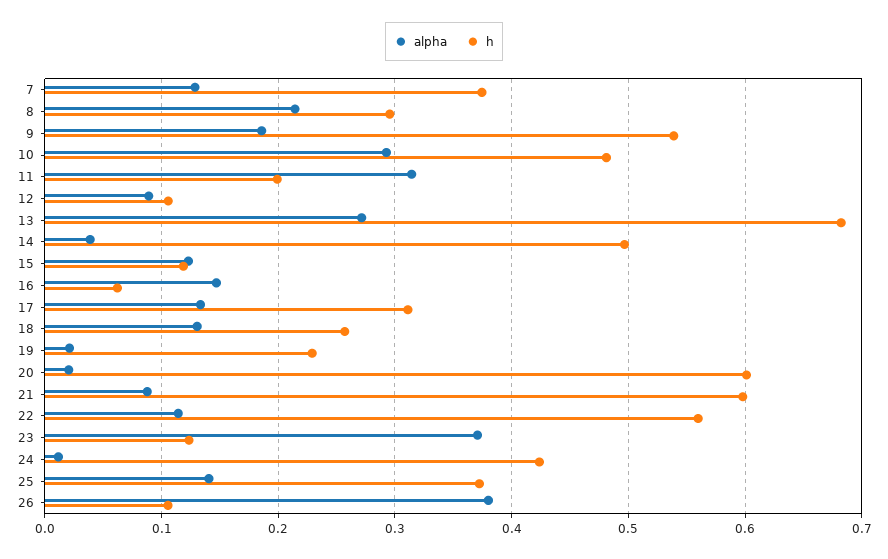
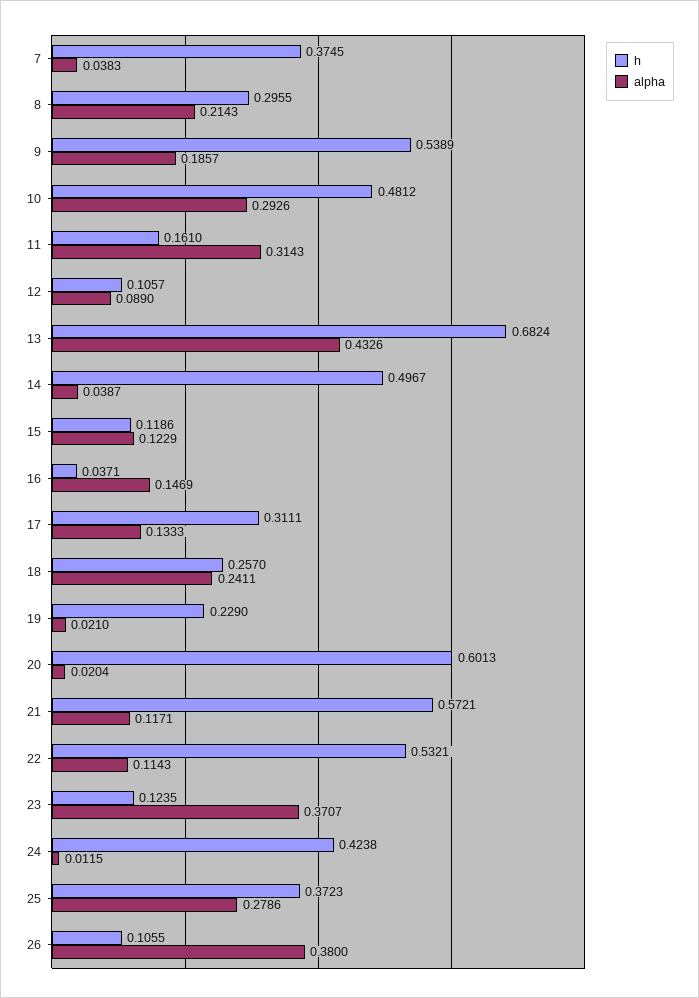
  {
    "alpha": {
-     "7": 0.13,
+     "7": 0.0383,
      "8": 0.2143,
      "9": 0.1857,
      "10": 0.2926,
      "11": 0.3143,
      "12": 0.089,
-     "13": 0.27,
+     "13": 0.4326,
      "14": 0.0387,
      "15": 0.1229,
      "16": 0.1469,
      "17": 0.1333,
-     "18": 0.13,
+     "18": 0.2411,
      "19": 0.021,
      "20": 0.0204,
-     "21": 0.09,
+     "21": 0.1171,
      "22": 0.1143,
      "23": 0.3707,
      "24": 0.0115,
-     "25": 0.14,
+     "25": 0.2786,
      "26": 0.38
    },
    "h": {
      "7": 0.3745,
      "8": 0.2955,
      "9": 0.5389,
      "10": 0.4812,
-     "11": 0.2,
+     "11": 0.161,
      "12": 0.1057,
      "13": 0.6824,
      "14": 0.4967,
      "15": 0.1186,
-     "16": 0.06,
+     "16": 0.0371,
      "17": 0.3111,
      "18": 0.257,
      "19": 0.229,
      "20": 0.6013,
-     "21": 0.6,
+     "21": 0.5721,
-     "22": 0.56,
+     "22": 0.5321,
      "23": 0.1235,
      "24": 0.4238,
      "25": 0.3723,
      "26": 0.1055
    }
  }

